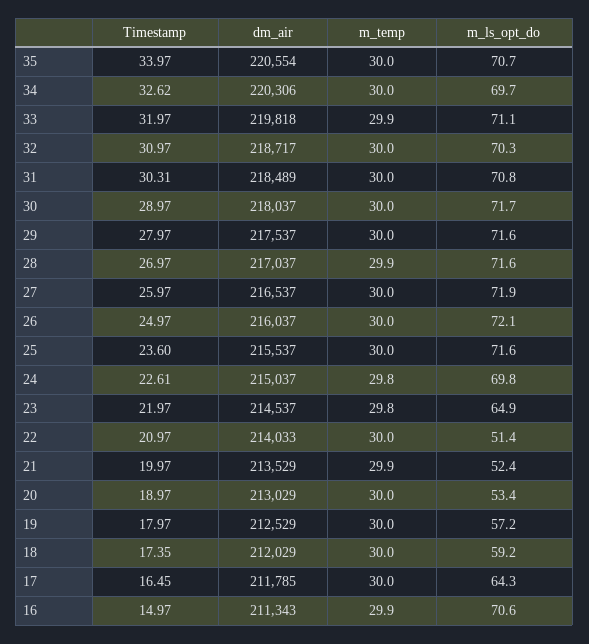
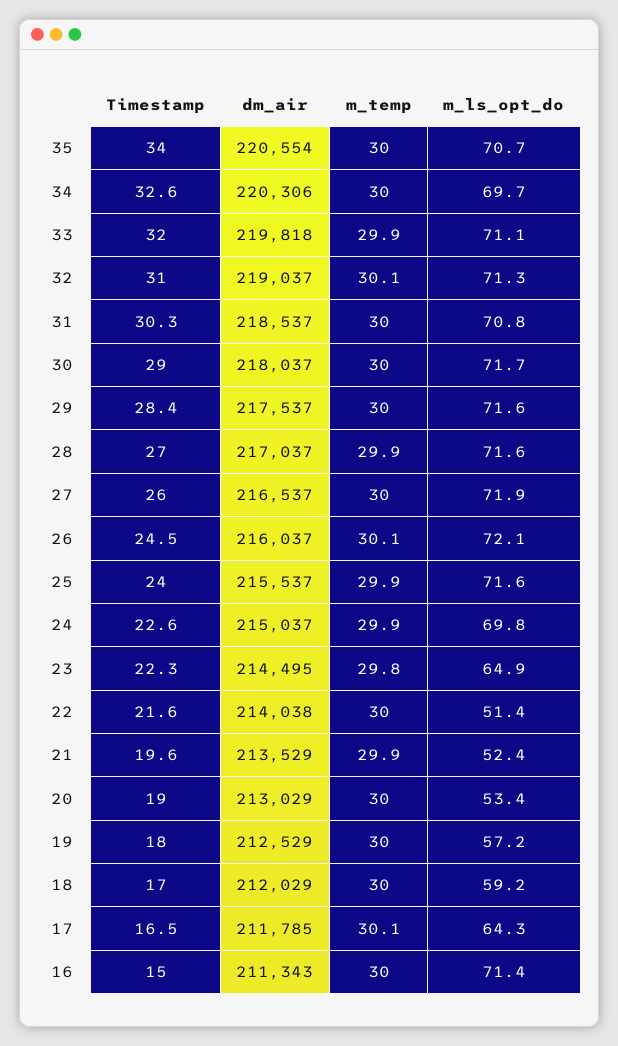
  {
    "Timestamp": {
      "35": 33.97,
      "34": 32.62,
      "33": 31.97,
      "32": 30.97,
      "31": 30.31,
      "30": 28.97,
-     "29": 27.97,
+     "29": 28.4,
      "28": 26.97,
      "27": 25.97,
-     "26": 24.97,
+     "26": 24.5,
-     "25": 23.6,
+     "25": 24,
      "24": 22.61,
-     "23": 21.97,
+     "23": 22.3,
-     "22": 20.97,
+     "22": 21.6,
-     "21": 19.97,
+     "21": 19.6,
      "20": 18.97,
      "19": 17.97,
-     "18": 17.35,
+     "18": 17,
      "17": 16.45,
      "16": 14.97
    },
    "dm_air": {
      "35": 220554,
      "34": 220306,
      "33": 219818,
-     "32": 218717,
+     "32": 219037,
-     "31": 218489,
+     "31": 218537,
      "30": 218037,
      "29": 217537,
      "28": 217037,
      "27": 216537,
      "26": 216037,
      "25": 215537,
      "24": 215037,
-     "23": 214537,
+     "23": 214495,
-     "22": 214033,
+     "22": 214038,
      "21": 213529,
      "20": 213029,
      "19": 212529,
      "18": 212029,
      "17": 211785,
      "16": 211343
    },
    "m_temp": {
      "35": 30,
      "34": 30,
      "33": 29.9,
-     "32": 30,
+     "32": 30.1,
      "31": 30,
      "30": 30,
      "29": 30,
      "28": 29.9,
      "27": 30,
-     "26": 30,
+     "26": 30.1,
-     "25": 30,
+     "25": 29.9,
-     "24": 29.8,
+     "24": 29.9,
      "23": 29.8,
      "22": 30,
      "21": 29.9,
      "20": 30,
      "19": 30,
      "18": 30,
-     "17": 30,
+     "17": 30.1,
-     "16": 29.9
+     "16": 30
    },
    "m_ls_opt_do": {
      "35": 70.7,
      "34": 69.7,
      "33": 71.1,
-     "32": 70.3,
+     "32": 71.3,
      "31": 70.8,
      "30": 71.7,
      "29": 71.6,
      "28": 71.6,
      "27": 71.9,
      "26": 72.1,
      "25": 71.6,
      "24": 69.8,
      "23": 64.9,
      "22": 51.4,
      "21": 52.4,
      "20": 53.4,
      "19": 57.2,
      "18": 59.2,
      "17": 64.3,
-     "16": 70.6
+     "16": 71.4
    }
  }

